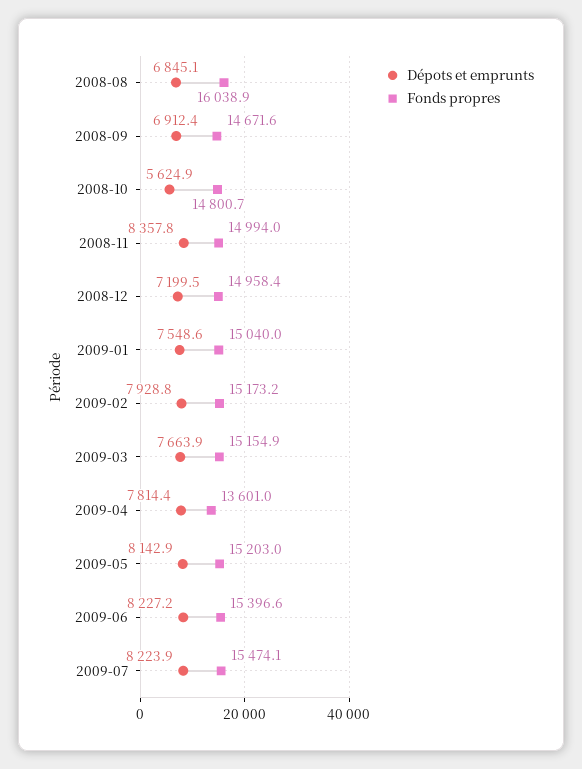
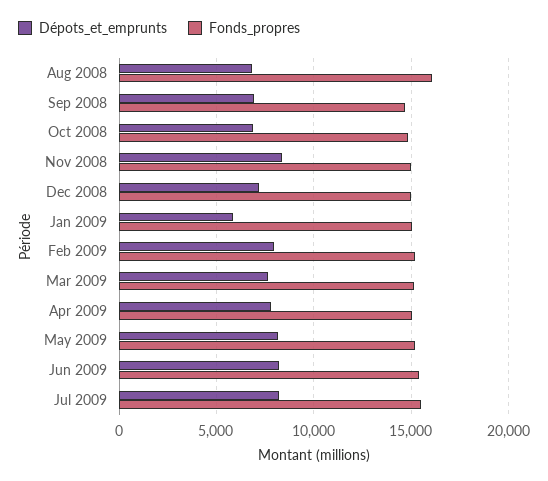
  {
    "Dépots et emprunts": {
      "2008-08": 6845.1,
      "2008-09": 6912.4,
-     "2008-10": 5624.9,
+     "2008-10": 7000,
      "2008-11": 8357.8,
      "2008-12": 7199.5,
-     "2009-01": 7548.6,
+     "2009-01": 6000,
      "2009-02": 7928.8,
      "2009-03": 7663.9,
      "2009-04": 7814.4,
      "2009-05": 8142.9,
      "2009-06": 8227.2,
      "2009-07": 8223.9
    },
    "Fonds propres": {
      "2008-08": 16038.9,
      "2008-09": 14671.6,
      "2008-10": 14800.7,
      "2008-11": 14994,
      "2008-12": 14958.4,
      "2009-01": 15040,
      "2009-02": 15173.2,
      "2009-03": 15154.9,
-     "2009-04": 13601,
+     "2009-04": 15000,
      "2009-05": 15203,
      "2009-06": 15396.6,
      "2009-07": 15474.1
    }
  }

